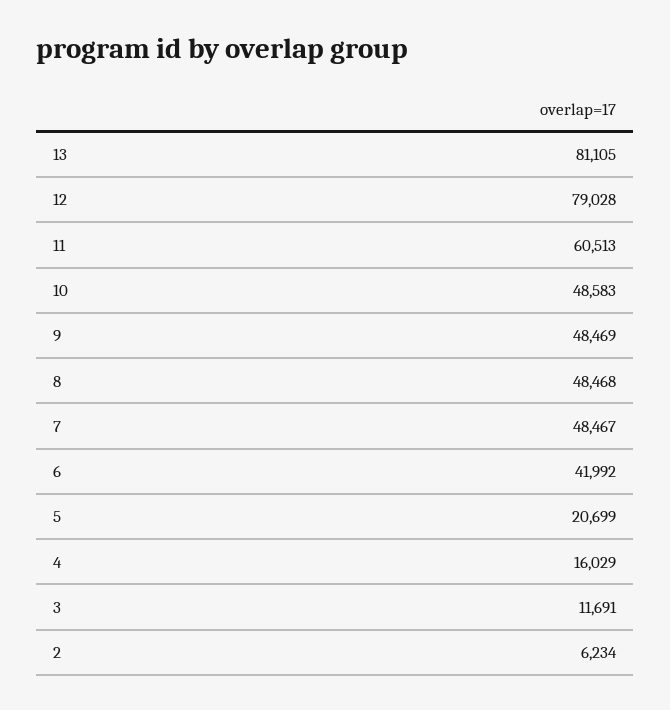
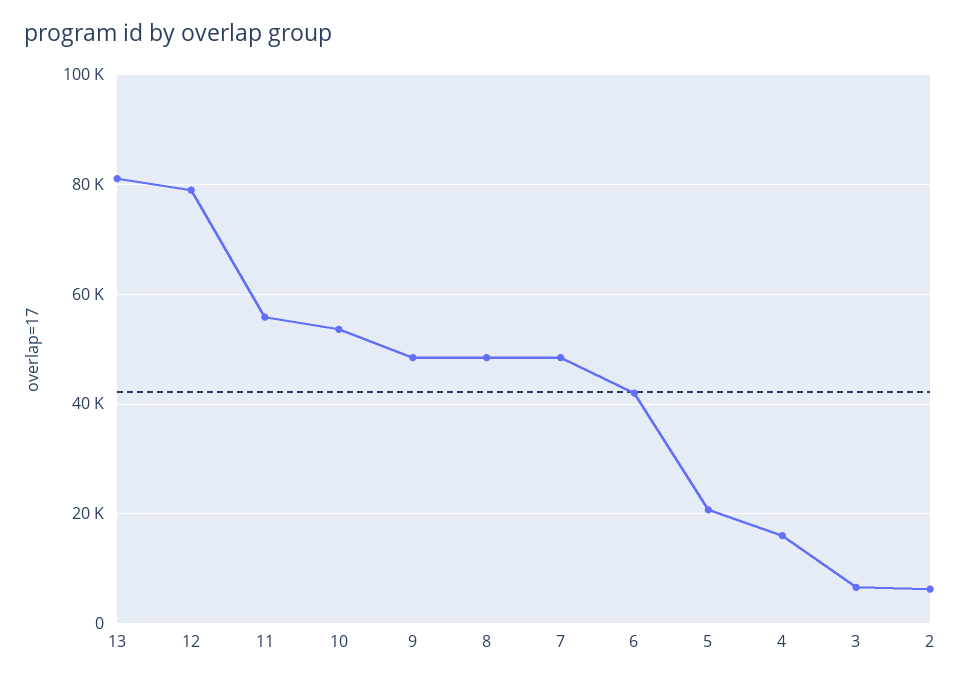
  {
    "13": 81105,
    "12": 79028,
-   "11": 60513,
+   "11": 56000,
-   "10": 48583,
+   "10": 54000,
    "9": 48469,
    "8": 48468,
    "7": 48467,
    "6": 41992,
    "5": 20699,
    "4": 16029,
-   "3": 11691,
+   "3": 6000,
    "2": 6234
  }

